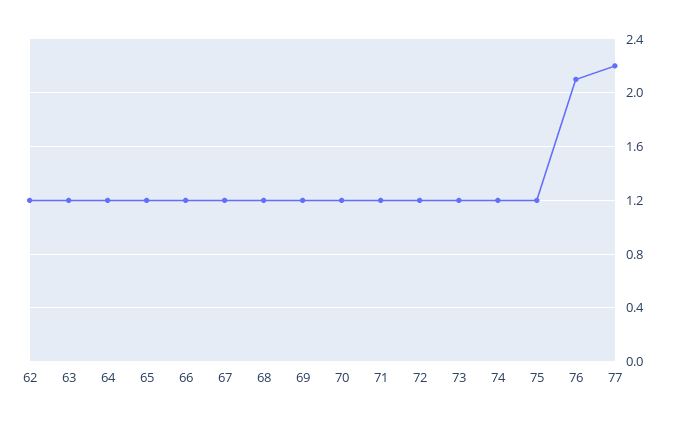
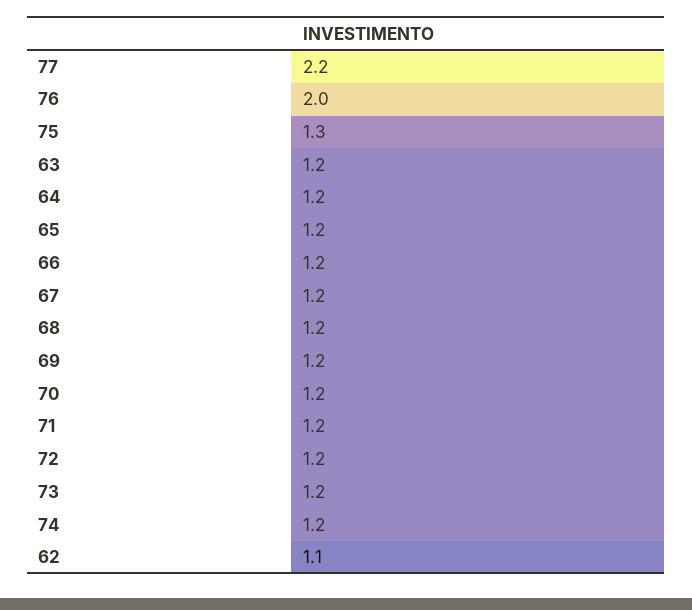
  {
-   "62": 1.2,
+   "62": 1.1,
    "63": 1.2,
    "64": 1.2,
    "65": 1.2,
    "66": 1.2,
    "67": 1.2,
    "68": 1.2,
    "69": 1.2,
    "70": 1.2,
    "71": 1.2,
    "72": 1.2,
    "73": 1.2,
    "74": 1.2,
-   "75": 1.2,
+   "75": 1.3,
-   "76": 2.1,
+   "76": 2,
    "77": 2.2
  }

